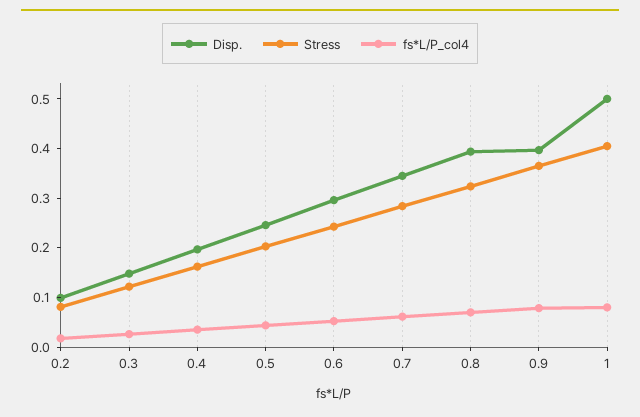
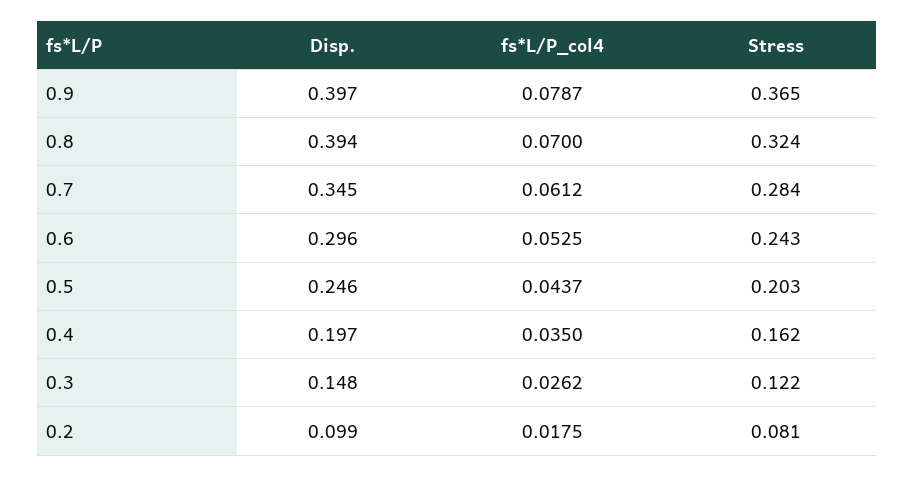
  {
    "Disp.": {
      "0.2": 0.099,
      "0.3": 0.148,
      "0.4": 0.197,
      "0.5": 0.246,
      "0.6": 0.296,
      "0.7": 0.345,
      "0.8": 0.394,
-     "0.9": 0.397,
+     "0.9": 0.397
-     "1": 0.5
    },
    "Stress": {
      "0.2": 0.081,
      "0.3": 0.122,
      "0.4": 0.162,
      "0.5": 0.203,
      "0.6": 0.243,
      "0.7": 0.284,
      "0.8": 0.324,
-     "0.9": 0.365,
+     "0.9": 0.365
-     "1": 0.4
    },
    "fs*L/P_col4": {
      "0.2": 0.0175,
      "0.3": 0.0262,
      "0.4": 0.035,
      "0.5": 0.0437,
      "0.6": 0.0525,
      "0.7": 0.0612,
      "0.8": 0.07,
-     "0.9": 0.0787,
+     "0.9": 0.0787
-     "1": 0.08
    }
  }

